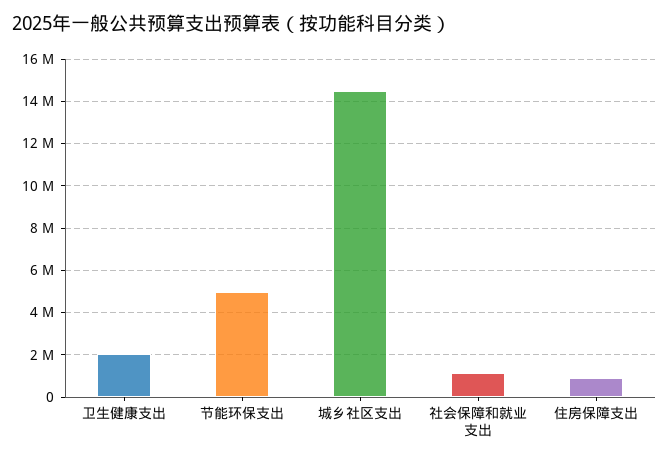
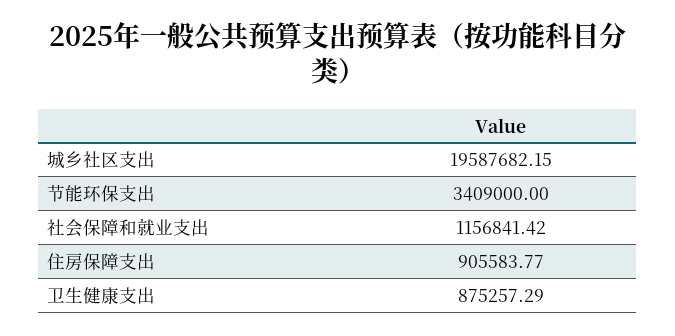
  {
-   "卫生健康支出": 2000000,
+   "卫生健康支出": 875257.29,
-   "节能环保支出": 5000000,
+   "节能环保支出": 3409000,
-   "城乡社区支出": 14500000,
+   "城乡社区支出": 19587682.15,
    "社会保障和就业支出": 1156841.42,
    "住房保障支出": 905583.77
  }

